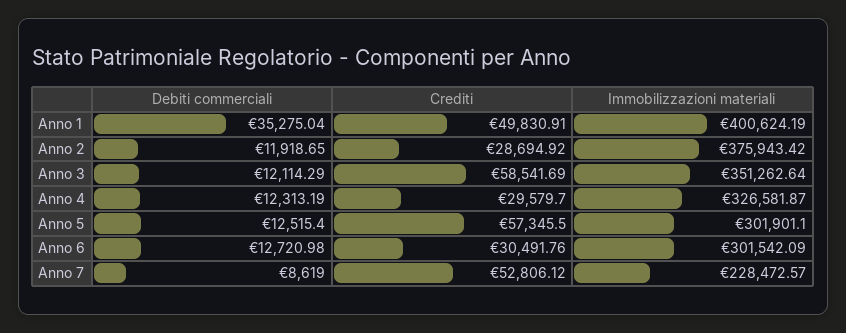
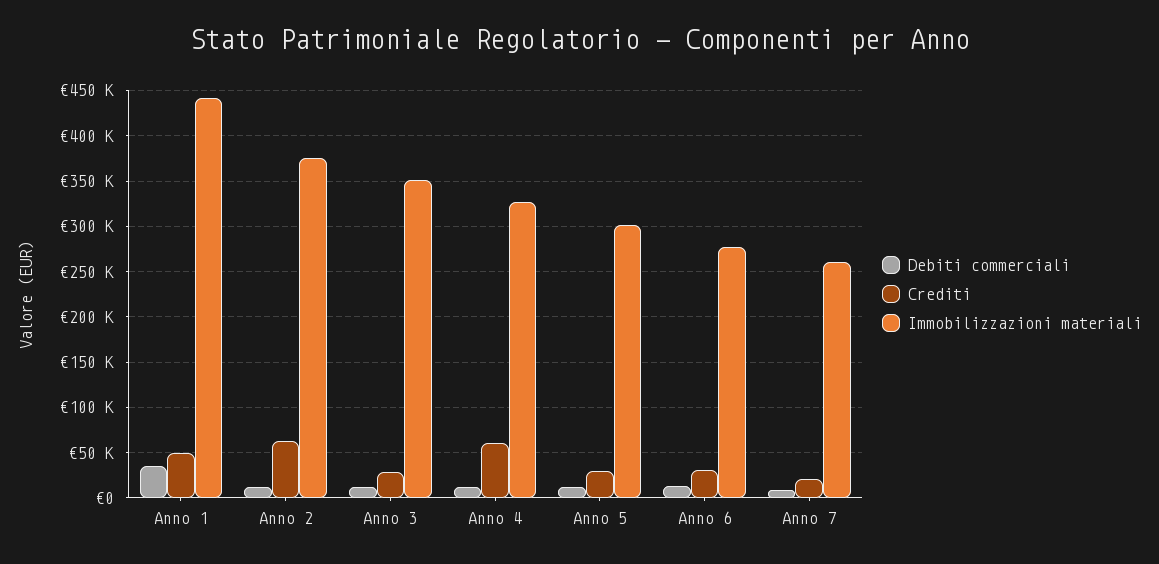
  {
    "Debiti commerciali": {
      "Anno 1": 35275.04,
      "Anno 2": 11918.65,
      "Anno 3": 12114.29,
      "Anno 4": 12313.19,
      "Anno 5": 12515.4,
      "Anno 6": 12720.98,
      "Anno 7": 8619
    },
    "Crediti": {
      "Anno 1": 49830.91,
-     "Anno 2": 28694.92,
+     "Anno 2": 60000,
-     "Anno 3": 58541.69,
+     "Anno 3": 30000,
-     "Anno 4": 29579.7,
+     "Anno 4": 60000,
-     "Anno 5": 57345.5,
+     "Anno 5": 30000,
      "Anno 6": 30491.76,
-     "Anno 7": 52806.12
+     "Anno 7": 20000
    },
    "Immobilizzazioni materiali": {
-     "Anno 1": 400624.19,
+     "Anno 1": 440000,
      "Anno 2": 375943.42,
      "Anno 3": 351262.64,
      "Anno 4": 326581.87,
      "Anno 5": 301901.1,
-     "Anno 6": 301542.09,
+     "Anno 6": 280000,
-     "Anno 7": 228472.57
+     "Anno 7": 260000
    }
  }

